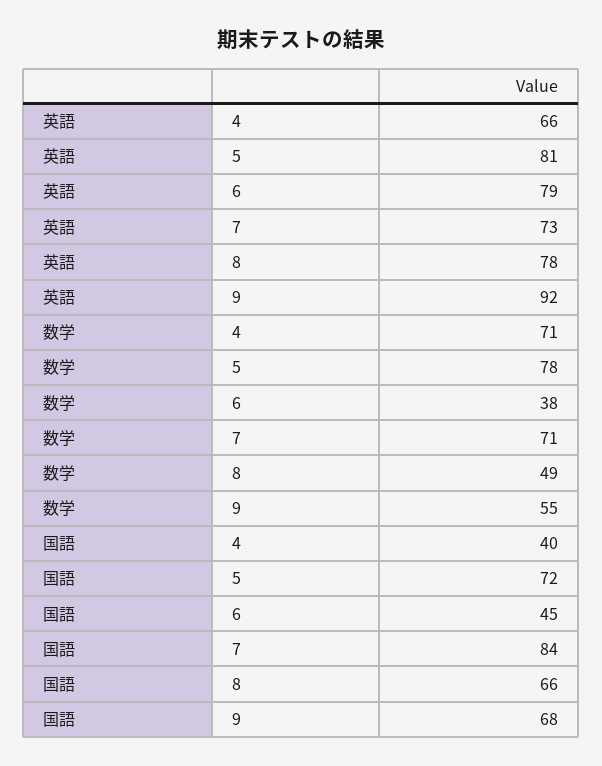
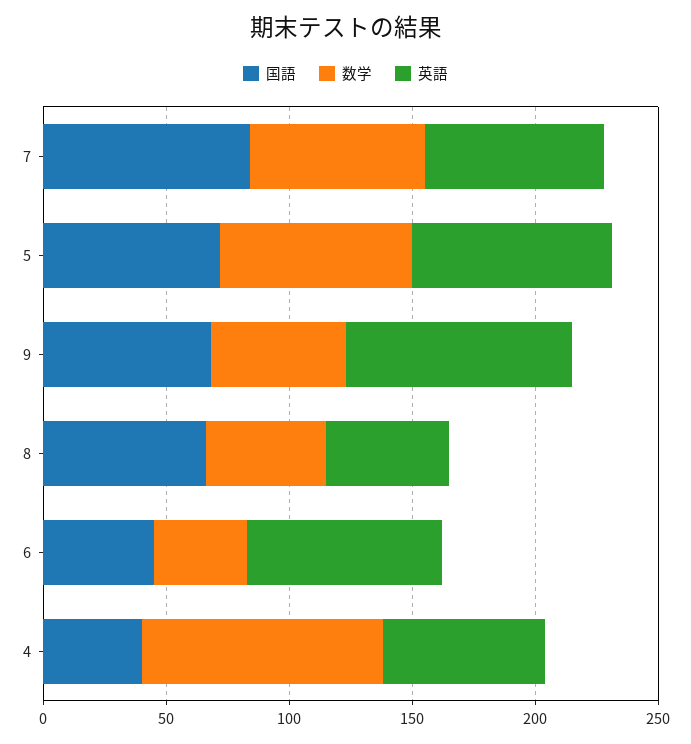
  {
    "英語": {
      "4": 66,
      "5": 81,
      "6": 79,
      "7": 73,
-     "8": 78,
+     "8": 50,
      "9": 92
    },
    "数学": {
-     "4": 71,
+     "4": 100,
      "5": 78,
      "6": 38,
      "7": 71,
      "8": 49,
      "9": 55
    },
    "国語": {
      "4": 40,
      "5": 72,
      "6": 45,
      "7": 84,
      "8": 66,
      "9": 68
    }
  }

